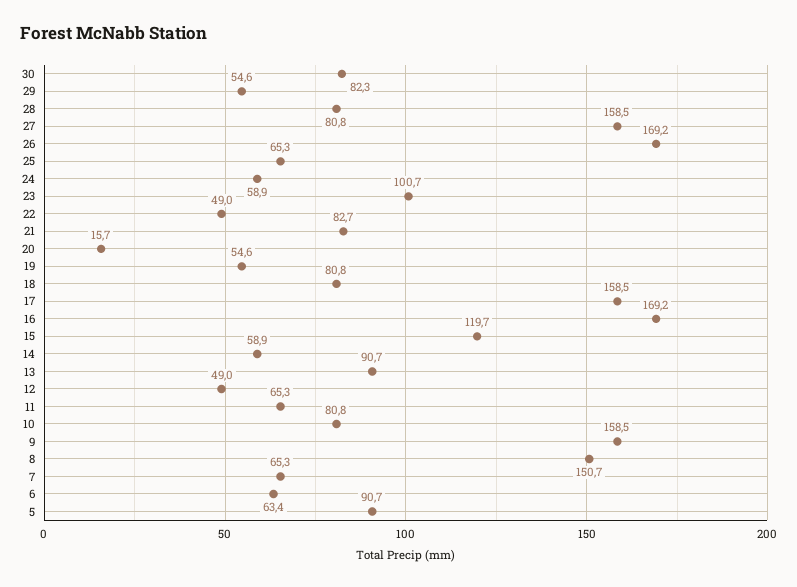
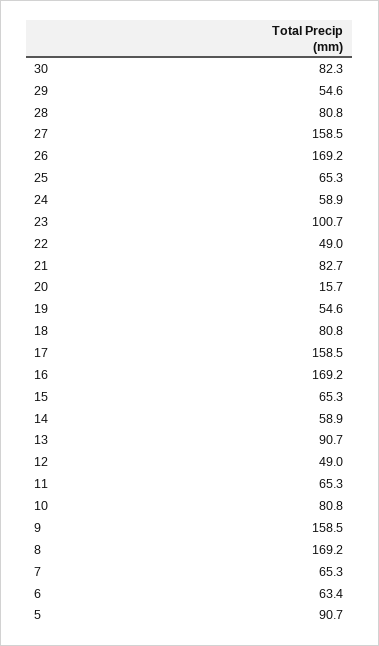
  {
    "30": 82.3,
    "29": 54.6,
    "28": 80.8,
    "27": 158.5,
    "26": 169.2,
    "25": 65.3,
    "24": 58.9,
    "23": 100.7,
    "22": 49,
    "21": 82.7,
    "20": 15.7,
    "19": 54.6,
    "18": 80.8,
    "17": 158.5,
    "16": 169.2,
-   "15": 119.7,
+   "15": 65.3,
    "14": 58.9,
    "13": 90.7,
    "12": 49,
    "11": 65.3,
    "10": 80.8,
    "9": 158.5,
-   "8": 150.7,
+   "8": 169.2,
    "7": 65.3,
    "6": 63.4,
    "5": 90.7
  }

